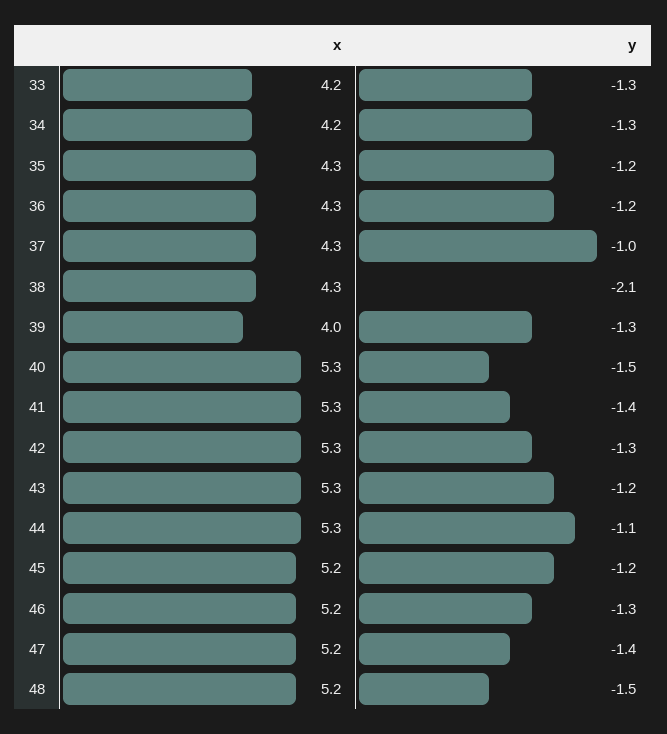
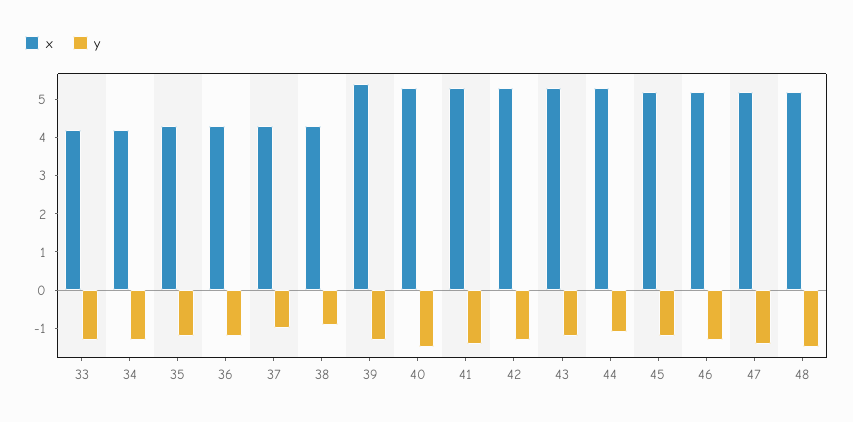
  {
    "x": {
      "33": 4.2,
      "34": 4.2,
      "35": 4.3,
      "36": 4.3,
      "37": 4.3,
      "38": 4.3,
-     "39": 4,
+     "39": 5.5,
      "40": 5.3,
      "41": 5.3,
      "42": 5.3,
      "43": 5.3,
      "44": 5.3,
      "45": 5.2,
      "46": 5.2,
      "47": 5.2,
      "48": 5.2
    },
    "y": {
      "33": -1.3,
      "34": -1.3,
      "35": -1.2,
      "36": -1.2,
      "37": -1,
-     "38": -2.1,
+     "38": -1,
      "39": -1.3,
      "40": -1.5,
      "41": -1.4,
      "42": -1.3,
      "43": -1.2,
      "44": -1.1,
      "45": -1.2,
      "46": -1.3,
      "47": -1.4,
      "48": -1.5
    }
  }

